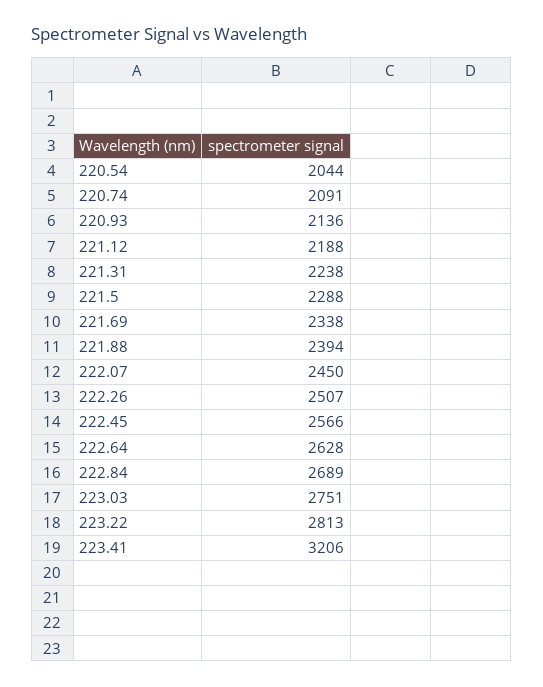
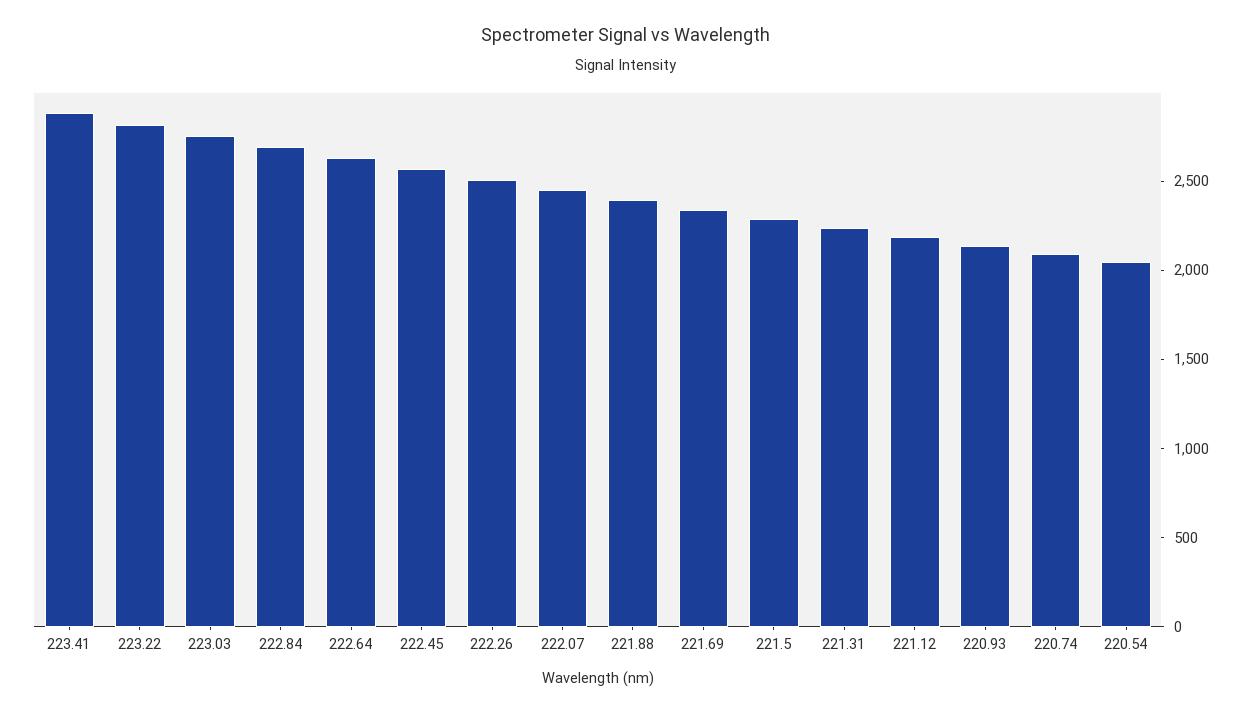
  {
    "220.54": 2044,
    "220.74": 2091,
    "220.93": 2136,
    "221.12": 2188,
    "221.31": 2238,
    "221.5": 2288,
    "221.69": 2338,
    "221.88": 2394,
    "222.07": 2450,
    "222.26": 2507,
    "222.45": 2566,
    "222.64": 2628,
    "222.84": 2689,
    "223.03": 2751,
    "223.22": 2813,
-   "223.41": 3206
+   "223.41": 2900
  }

